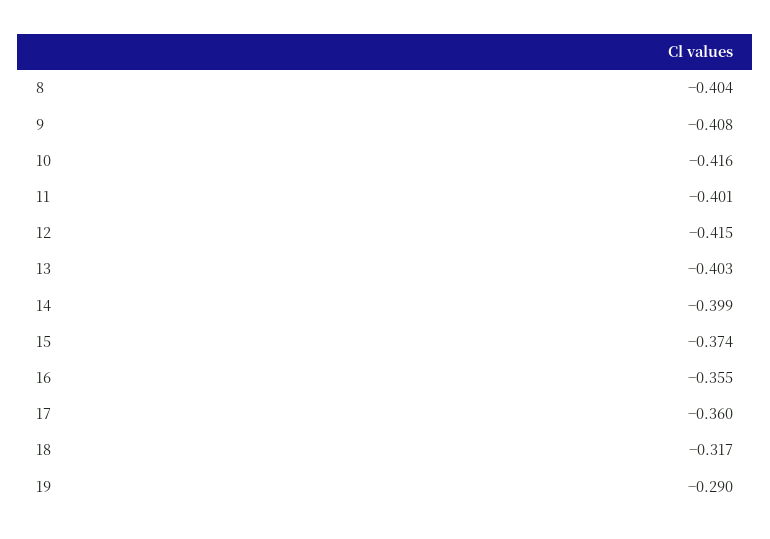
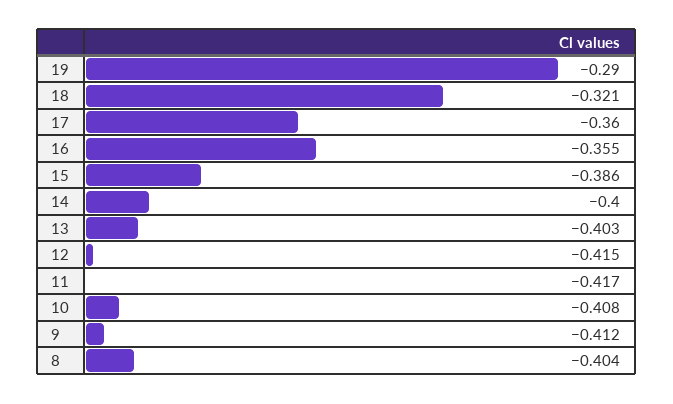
  {
    "8": -0.404,
-   "9": -0.408,
+   "9": -0.412,
-   "10": -0.416,
+   "10": -0.408,
-   "11": -0.401,
+   "11": -0.417,
    "12": -0.415,
    "13": -0.403,
-   "14": -0.399,
+   "14": -0.4,
-   "15": -0.374,
+   "15": -0.386,
    "16": -0.355,
    "17": -0.36,
-   "18": -0.317,
+   "18": -0.321,
    "19": -0.29
  }

